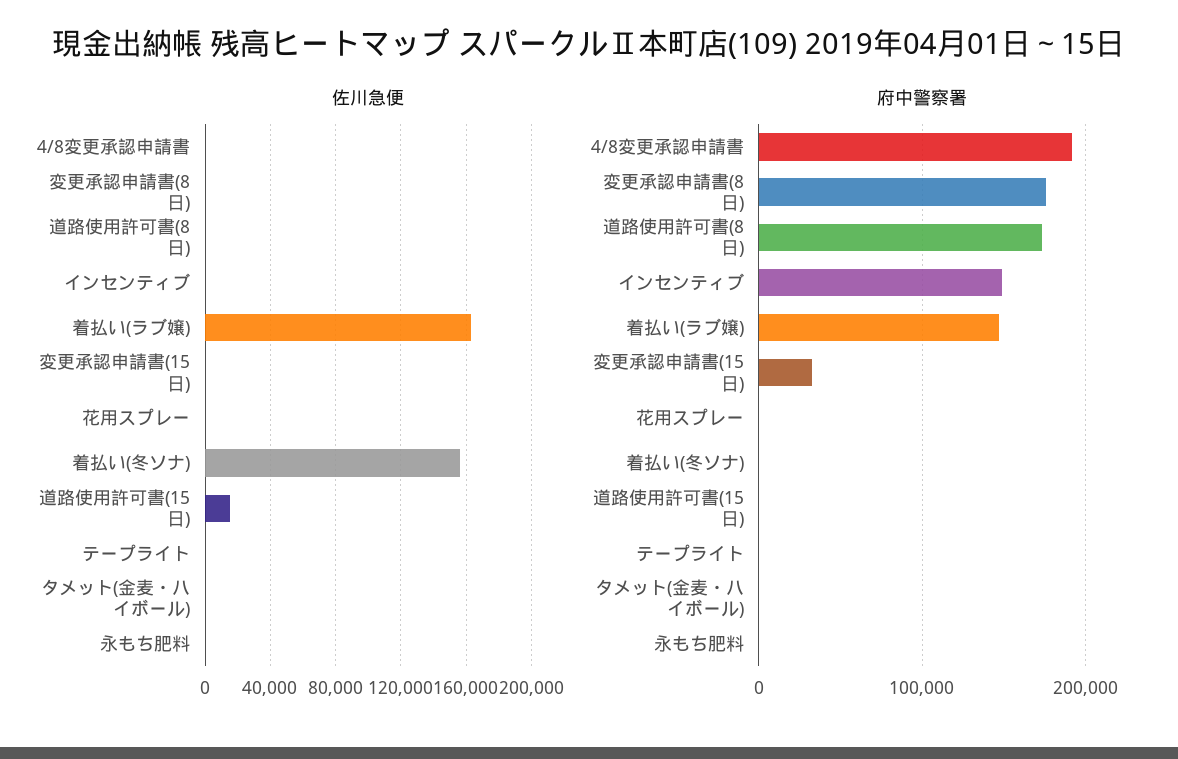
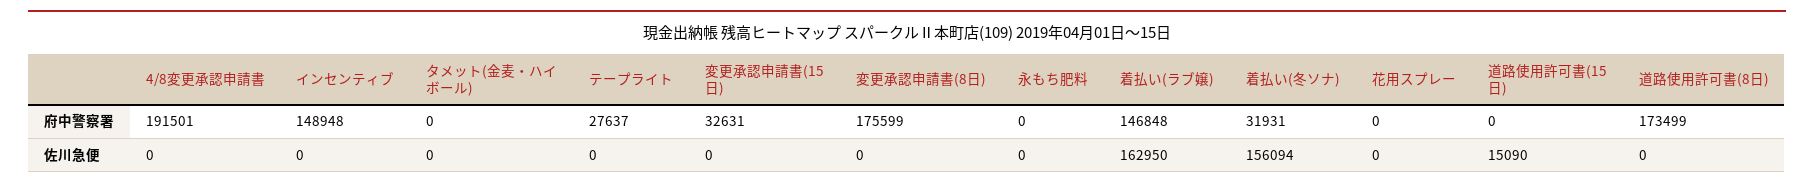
  {
    "佐川急便": {
      "4/8変更承認申請書": 0,
      "変更承認申請書(8日)": 0,
      "道路使用許可書(8日)": 0,
      "インセンティブ": 0,
      "着払い(ラブ嬢)": 162950,
      "変更承認申請書(15日)": 0,
      "花用スプレー": 0,
      "着払い(冬ソナ)": 156094,
      "道路使用許可書(15日)": 15090,
      "テープライト": 0,
      "タメット(金麦・ハイボール)": 0,
      "永もち肥料": 0
    },
    "府中警察署": {
      "4/8変更承認申請書": 191501,
      "変更承認申請書(8日)": 175599,
      "道路使用許可書(8日)": 173499,
      "インセンティブ": 148948,
      "着払い(ラブ嬢)": 146848,
      "変更承認申請書(15日)": 32631,
      "花用スプレー": 0,
-     "着払い(冬ソナ)": 0,
+     "着払い(冬ソナ)": 31931,
      "道路使用許可書(15日)": 0,
-     "テープライト": 0,
+     "テープライト": 27637,
      "タメット(金麦・ハイボール)": 0,
      "永もち肥料": 0
    }
  }

